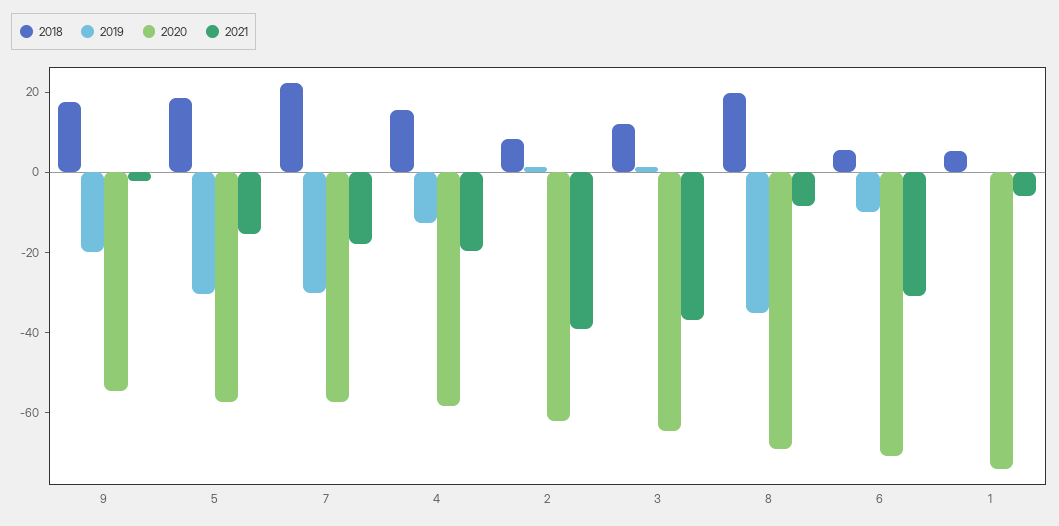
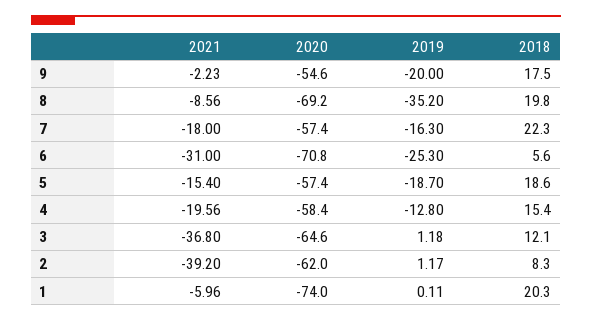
  {
    "2018": {
      "9": 17.5,
      "5": 18.6,
      "7": 22.3,
      "4": 15.4,
      "2": 8.3,
      "3": 12.1,
      "8": 19.8,
      "6": 5.6,
-     "1": 5
+     "1": 20.3
    },
    "2019": {
      "9": -20,
-     "5": -30,
+     "5": -18.7,
-     "7": -30,
+     "7": -16.3,
      "4": -12.8,
      "2": 1.17,
      "3": 1.18,
      "8": -35.2,
-     "6": -10,
+     "6": -25.3,
      "1": 0.11
    },
    "2020": {
      "9": -54.6,
      "5": -57.4,
      "7": -57.4,
      "4": -58.4,
      "2": -62,
      "3": -64.6,
      "8": -69.2,
      "6": -70.8,
      "1": -74
    },
    "2021": {
      "9": -2.23,
      "5": -15.4,
      "7": -18,
      "4": -19.56,
      "2": -39.2,
      "3": -36.8,
      "8": -8.56,
      "6": -31,
      "1": -5.96
    }
  }

